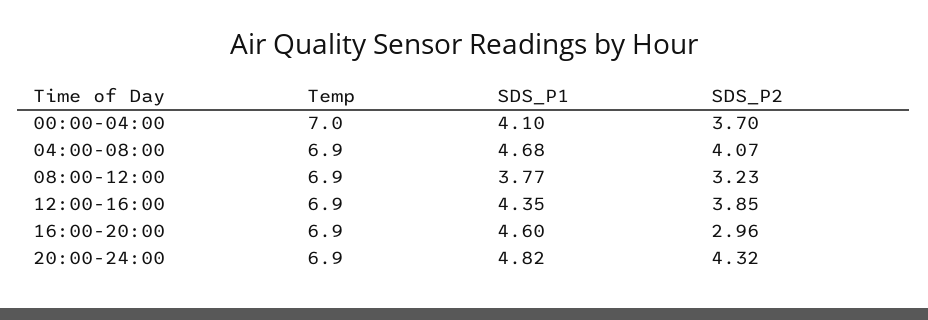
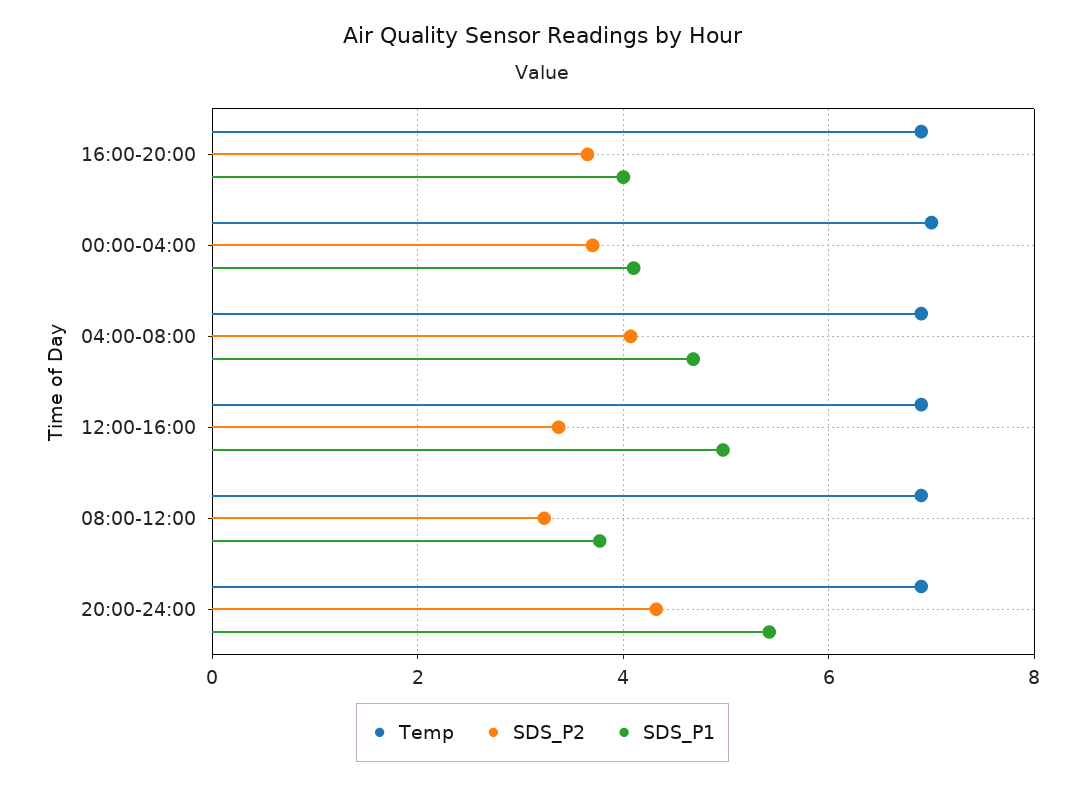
  {
    "Temp": {
      "00:00-04:00": 7,
      "04:00-08:00": 6.9,
      "08:00-12:00": 6.9,
      "12:00-16:00": 6.9,
      "16:00-20:00": 6.9,
      "20:00-24:00": 6.9
    },
    "SDS_P1": {
      "00:00-04:00": 4.1,
      "04:00-08:00": 4.68,
      "08:00-12:00": 3.77,
-     "12:00-16:00": 4.35,
+     "12:00-16:00": 5,
-     "16:00-20:00": 4.6,
+     "16:00-20:00": 4,
-     "20:00-24:00": 4.82
+     "20:00-24:00": 5.4
    },
    "SDS_P2": {
      "00:00-04:00": 3.7,
      "04:00-08:00": 4.07,
      "08:00-12:00": 3.23,
-     "12:00-16:00": 3.85,
+     "12:00-16:00": 3.4,
-     "16:00-20:00": 2.96,
+     "16:00-20:00": 3.6,
      "20:00-24:00": 4.32
    }
  }

